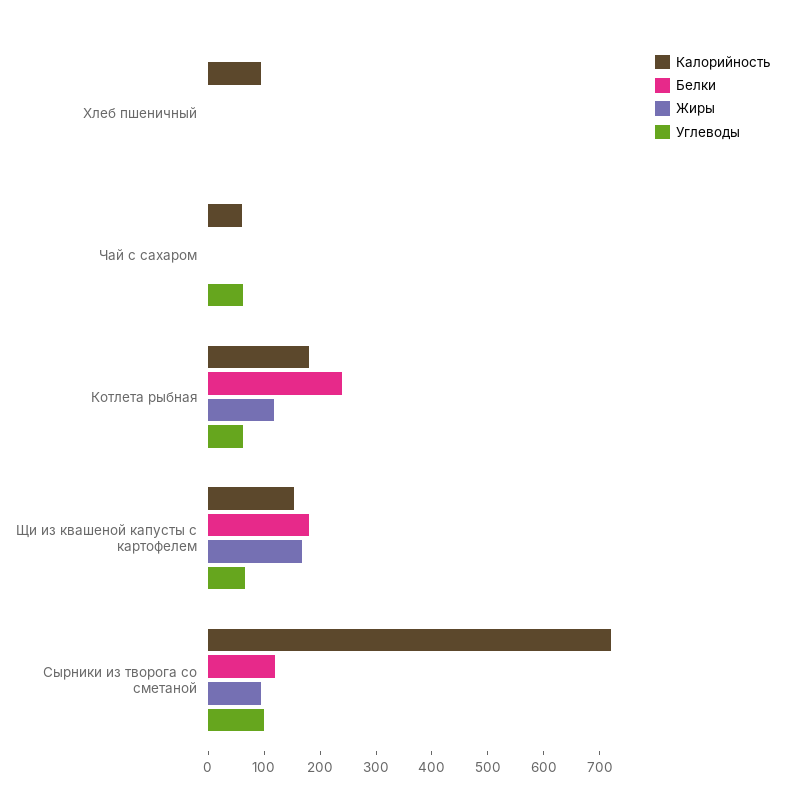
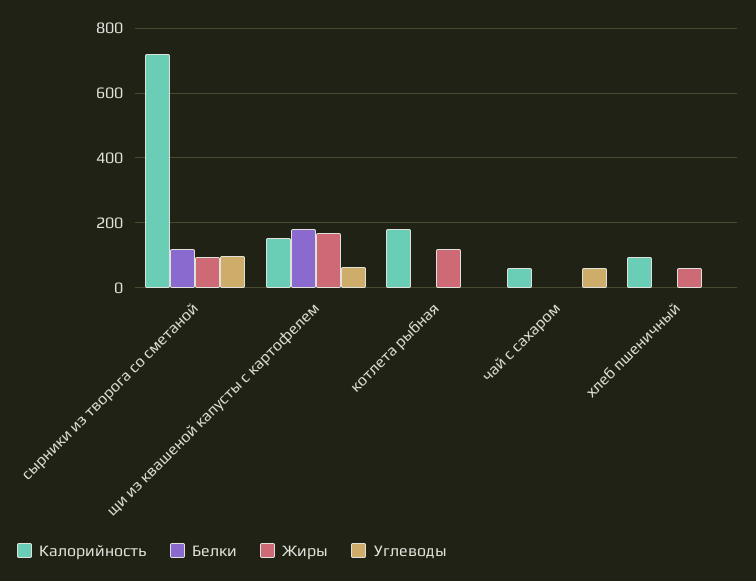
  {
    "Калорийность": {
      "Хлеб пшеничный": 100,
      "Чай с сахаром": 60,
      "Котлета рыбная": 180,
      "Щи из квашеной капусты с картофелем": 160,
      "Сырники из творога со сметаной": 720
    },
    "Белки": {
      "Хлеб пшеничный": 0,
      "Чай с сахаром": 0,
-     "Котлета рыбная": 240,
+     "Котлета рыбная": 0,
      "Щи из квашеной капусты с картофелем": 180,
      "Сырники из творога со сметаной": 120
    },
    "Жиры": {
-     "Хлеб пшеничный": 0,
+     "Хлеб пшеничный": 60,
      "Чай с сахаром": 0,
      "Котлета рыбная": 120,
      "Щи из квашеной капусты с картофелем": 160,
      "Сырники из творога со сметаной": 100
    },
    "Углеводы": {
      "Хлеб пшеничный": 0,
      "Чай с сахаром": 60,
-     "Котлета рыбная": 60,
+     "Котлета рыбная": 0,
      "Щи из квашеной капусты с картофелем": 60,
      "Сырники из творога со сметаной": 100
    }
  }

